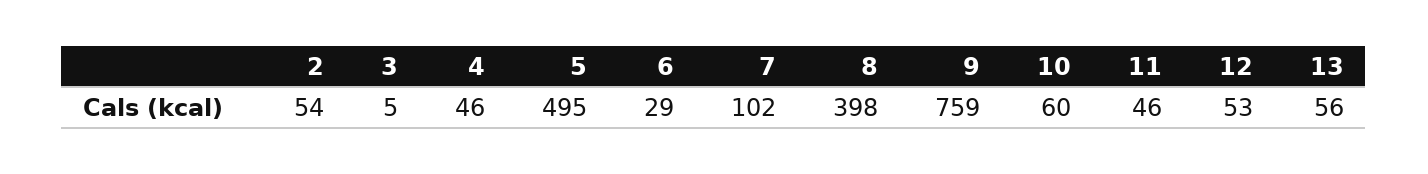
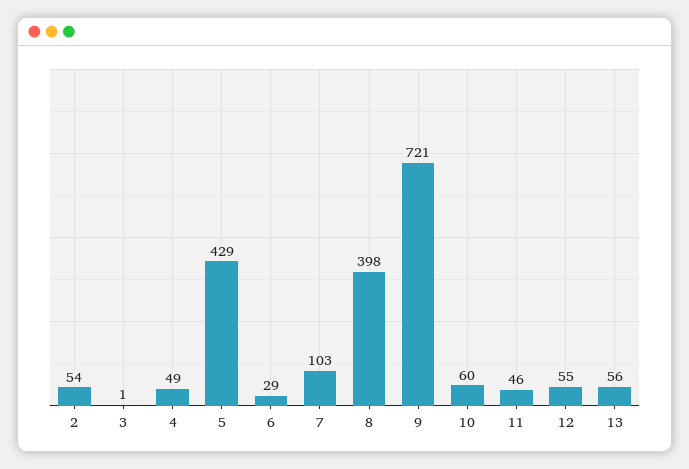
  {
    "2": 54,
-   "3": 5,
+   "3": 1,
-   "4": 46,
+   "4": 49,
-   "5": 495,
+   "5": 429,
    "6": 29,
-   "7": 102,
+   "7": 103,
    "8": 398,
-   "9": 759,
+   "9": 721,
    "10": 60,
    "11": 46,
-   "12": 53,
+   "12": 55,
    "13": 56
  }

